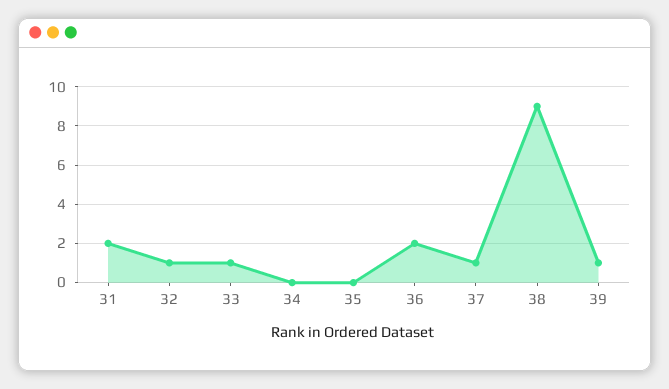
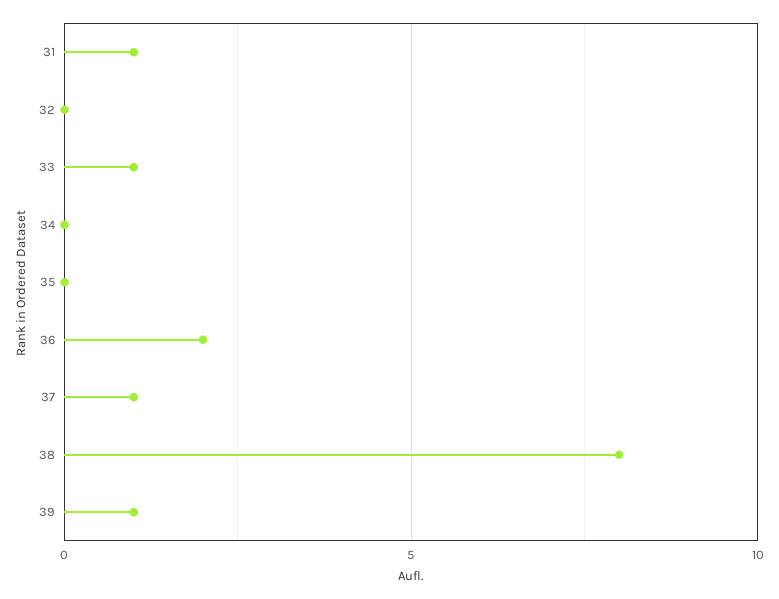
  {
-   "31": 2,
+   "31": 1,
-   "32": 1,
+   "32": 0,
    "33": 1,
    "34": 0,
    "35": 0,
    "36": 2,
    "37": 1,
-   "38": 9,
+   "38": 8,
    "39": 1
  }

